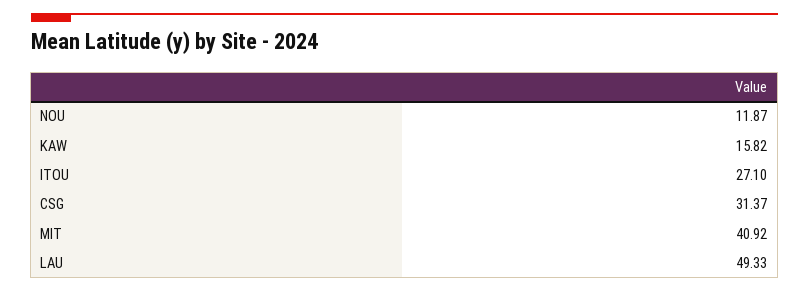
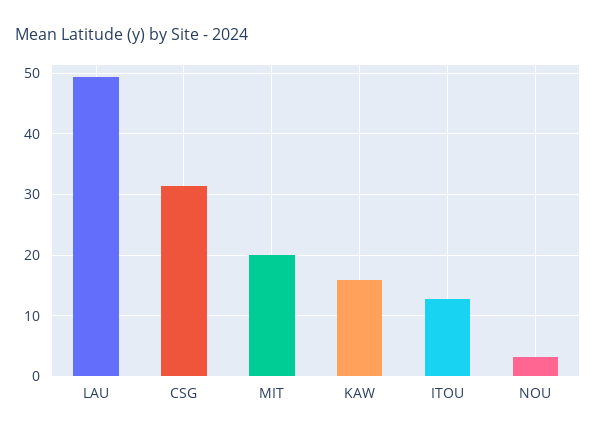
  {
-   "NOU": 11.87,
+   "NOU": 3,
    "KAW": 15.82,
-   "ITOU": 27.1,
+   "ITOU": 13,
    "CSG": 31.37,
-   "MIT": 40.92,
+   "MIT": 20,
    "LAU": 49.33
  }

